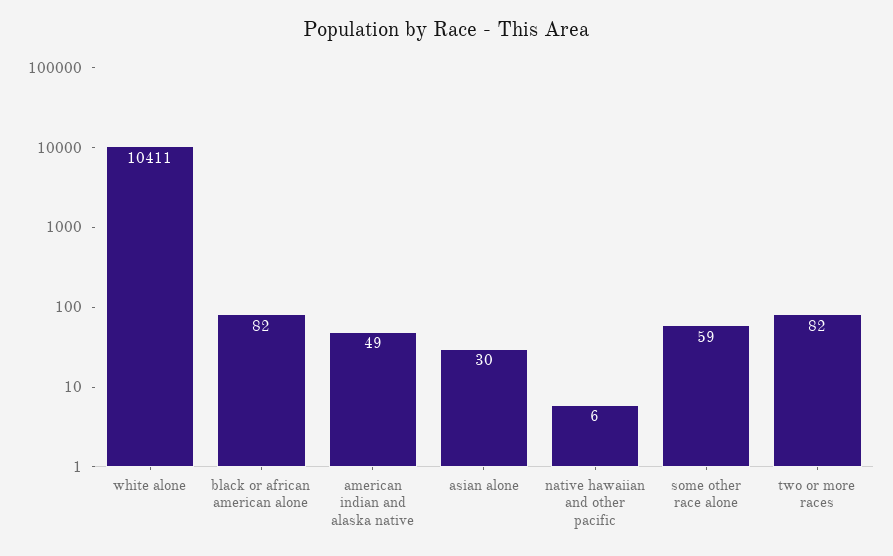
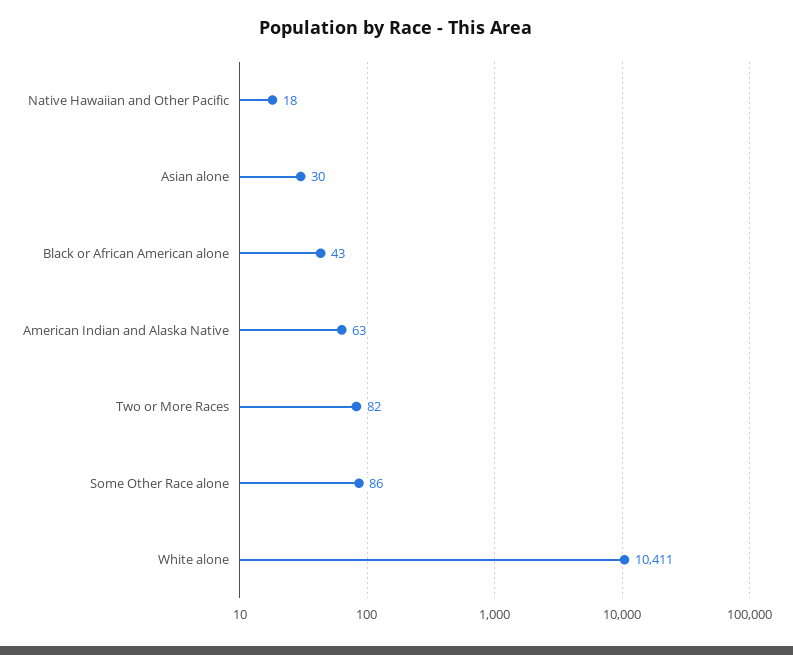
  {
    "white alone": 10411,
-   "black or african american alone": 82,
+   "black or african american alone": 43,
-   "american indian and alaska native": 49,
+   "american indian and alaska native": 63,
    "asian alone": 30,
-   "native hawaiian and other pacific": 6,
+   "native hawaiian and other pacific": 18,
-   "some other race alone": 59,
+   "some other race alone": 86,
    "two or more races": 82
  }

